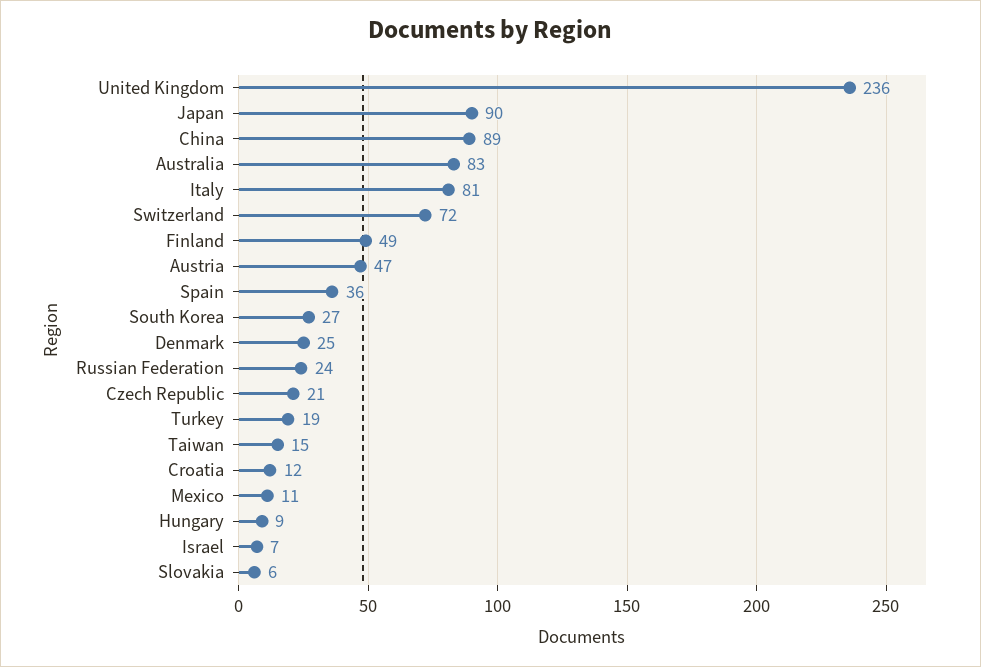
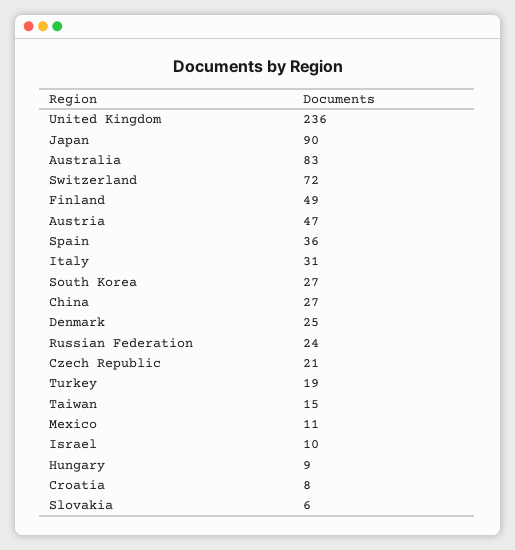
  {
    "United Kingdom": 236,
    "Japan": 90,
-   "China": 89,
+   "China": 27,
    "Australia": 83,
-   "Italy": 81,
+   "Italy": 31,
    "Switzerland": 72,
    "Finland": 49,
    "Austria": 47,
    "Spain": 36,
    "South Korea": 27,
    "Denmark": 25,
    "Russian Federation": 24,
    "Czech Republic": 21,
    "Turkey": 19,
    "Taiwan": 15,
-   "Croatia": 12,
+   "Croatia": 8,
    "Mexico": 11,
    "Hungary": 9,
-   "Israel": 7,
+   "Israel": 10,
    "Slovakia": 6
  }

